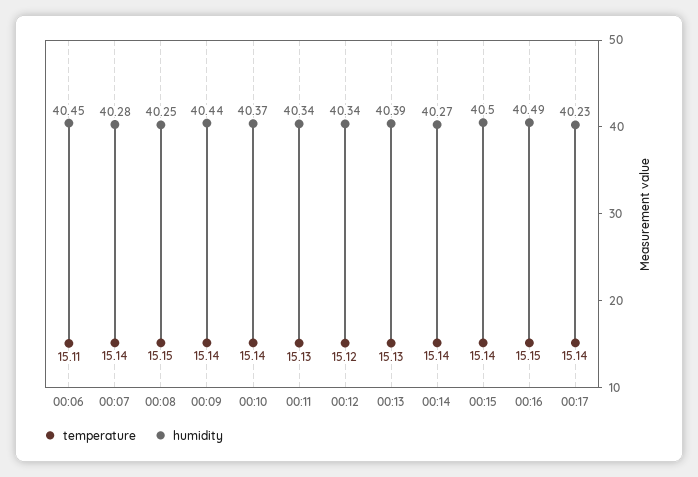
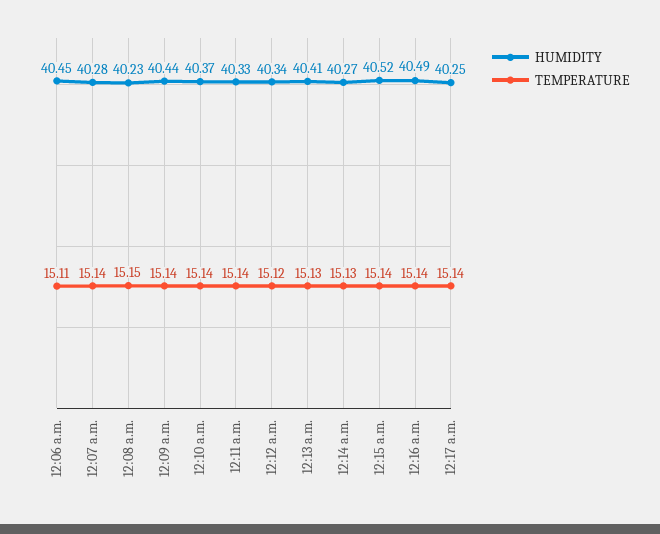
  {
    "temperature": {
      "00:06": 15.11,
      "00:07": 15.14,
      "00:08": 15.15,
      "00:09": 15.14,
      "00:10": 15.14,
-     "00:11": 15.13,
+     "00:11": 15.14,
      "00:12": 15.12,
      "00:13": 15.13,
-     "00:14": 15.14,
+     "00:14": 15.13,
      "00:15": 15.14,
-     "00:16": 15.15,
+     "00:16": 15.14,
      "00:17": 15.14
    },
    "humidity": {
      "00:06": 40.45,
      "00:07": 40.28,
-     "00:08": 40.25,
+     "00:08": 40.23,
      "00:09": 40.44,
      "00:10": 40.37,
-     "00:11": 40.34,
+     "00:11": 40.33,
      "00:12": 40.34,
-     "00:13": 40.39,
+     "00:13": 40.41,
      "00:14": 40.27,
-     "00:15": 40.5,
+     "00:15": 40.52,
      "00:16": 40.49,
-     "00:17": 40.23
+     "00:17": 40.25
    }
  }

